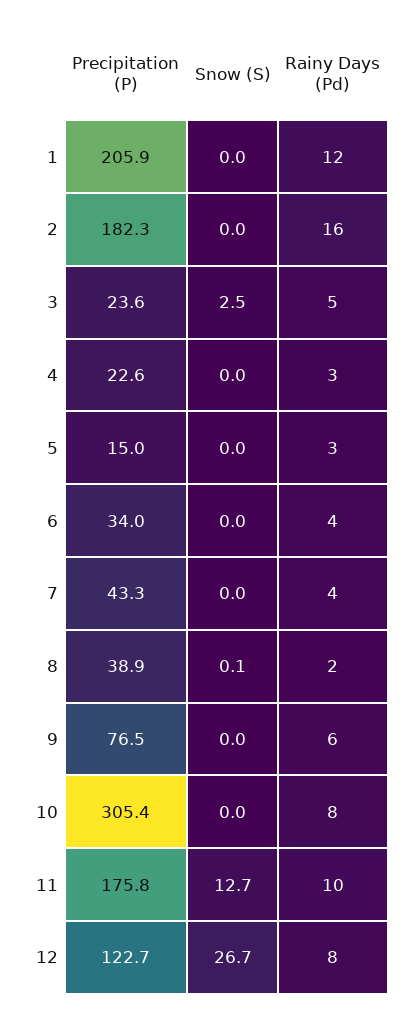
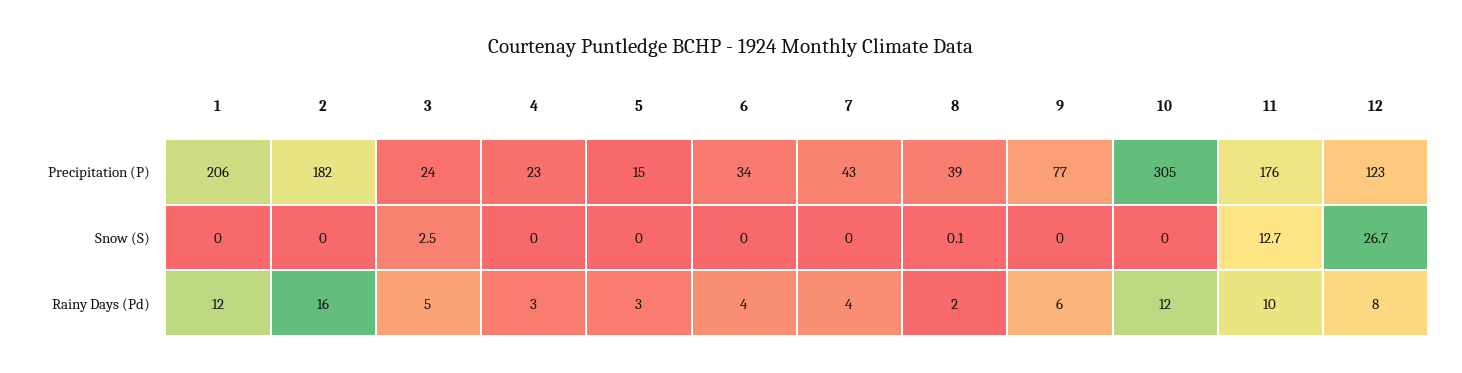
  {
    "Precipitation (P)": {
      "1": 205.9,
      "2": 182.3,
      "3": 23.6,
      "4": 22.6,
      "5": 15,
      "6": 34,
      "7": 43.3,
      "8": 38.9,
      "9": 76.5,
      "10": 305.4,
      "11": 175.8,
      "12": 122.7
    },
    "Snow (S)": {
      "1": 0,
      "2": 0,
      "3": 2.5,
      "4": 0,
      "5": 0,
      "6": 0,
      "7": 0,
      "8": 0.1,
      "9": 0,
      "10": 0,
      "11": 12.7,
      "12": 26.7
    },
    "Rainy Days (Pd)": {
      "1": 12,
      "2": 16,
      "3": 5,
      "4": 3,
      "5": 3,
      "6": 4,
      "7": 4,
      "8": 2,
      "9": 6,
-     "10": 8,
+     "10": 12,
      "11": 10,
      "12": 8
    }
  }

